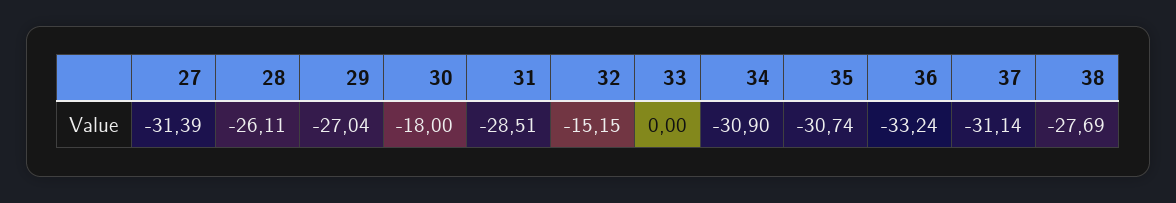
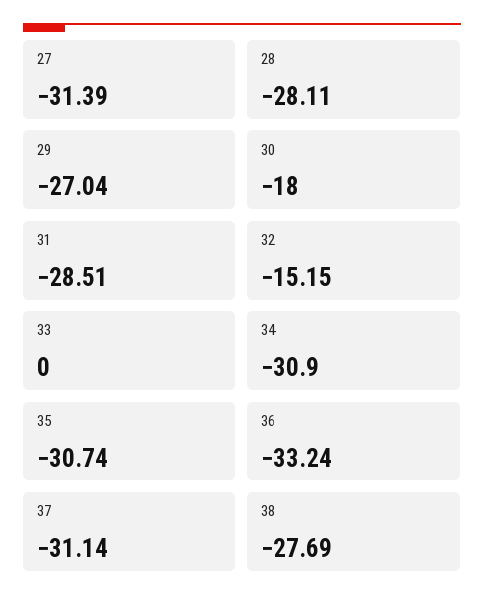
  {
    "27": -31.39,
-   "28": -26.11,
+   "28": -28.11,
    "29": -27.04,
    "30": -18,
    "31": -28.51,
    "32": -15.15,
    "33": 0,
    "34": -30.9,
    "35": -30.74,
    "36": -33.24,
    "37": -31.14,
    "38": -27.69
  }

